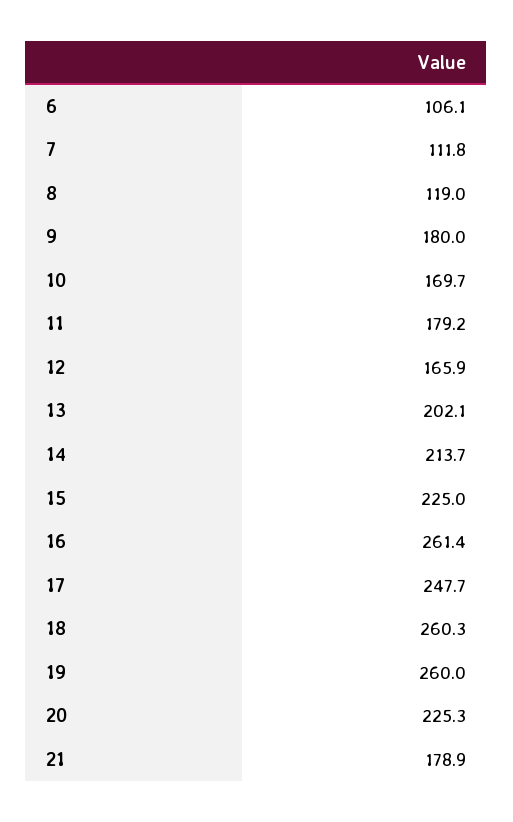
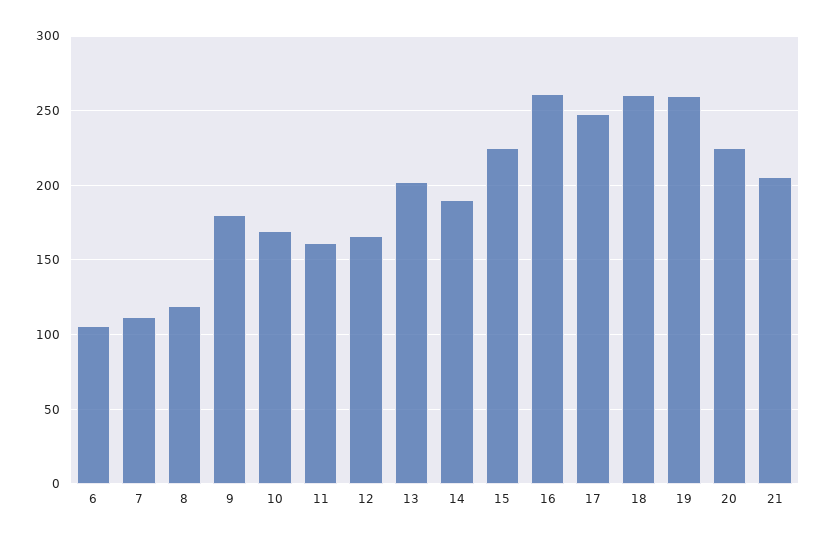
  {
    "6": 106.1,
    "7": 111.8,
    "8": 119,
    "9": 180,
    "10": 169.7,
-   "11": 179.2,
+   "11": 160,
    "12": 165.9,
    "13": 202.1,
-   "14": 213.7,
+   "14": 190,
    "15": 225,
    "16": 261.4,
    "17": 247.7,
    "18": 260.3,
    "19": 260,
    "20": 225.3,
-   "21": 178.9
+   "21": 205
  }

